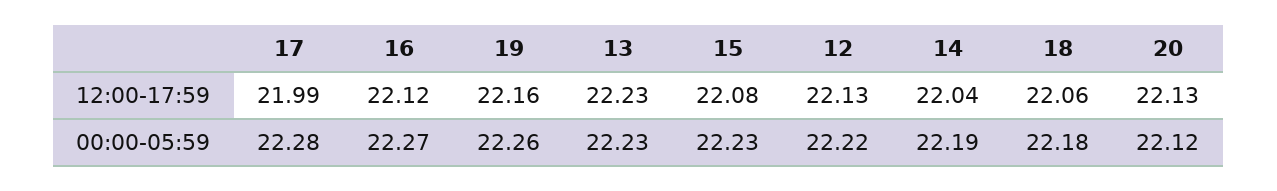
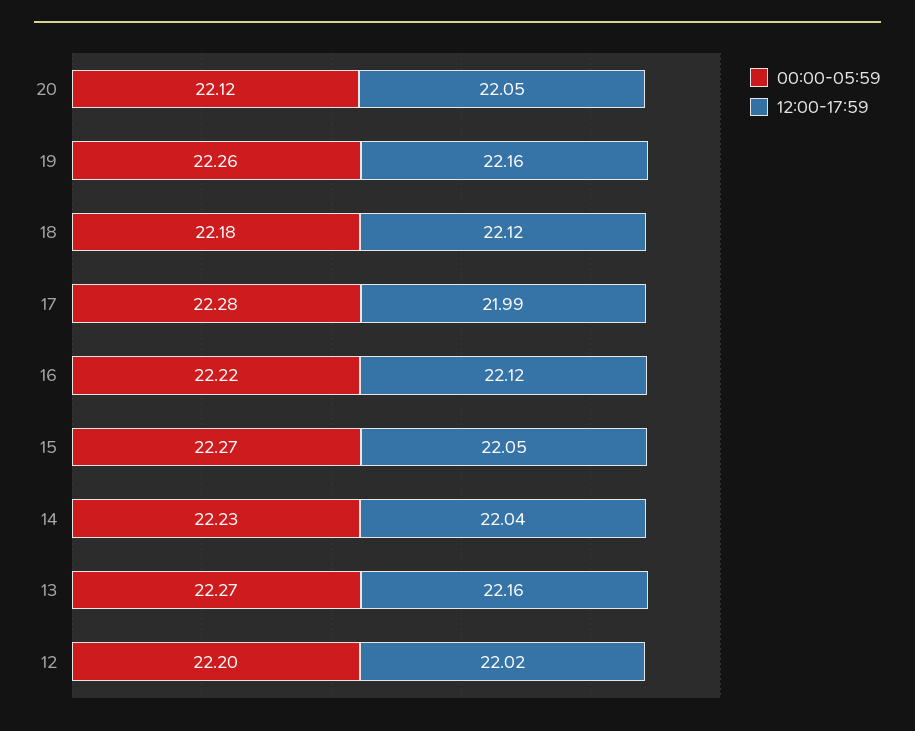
  {
    "12:00-17:59": {
      "17": 21.99,
      "16": 22.12,
      "19": 22.16,
-     "13": 22.23,
+     "13": 22.16,
-     "15": 22.08,
+     "15": 22.05,
-     "12": 22.13,
+     "12": 22.02,
      "14": 22.04,
-     "18": 22.06,
+     "18": 22.12,
-     "20": 22.13
+     "20": 22.05
    },
    "00:00-05:59": {
      "17": 22.28,
-     "16": 22.27,
+     "16": 22.22,
      "19": 22.26,
-     "13": 22.23,
+     "13": 22.27,
-     "15": 22.23,
+     "15": 22.27,
-     "12": 22.22,
+     "12": 22.2,
-     "14": 22.19,
+     "14": 22.23,
      "18": 22.18,
      "20": 22.12
    }
  }

